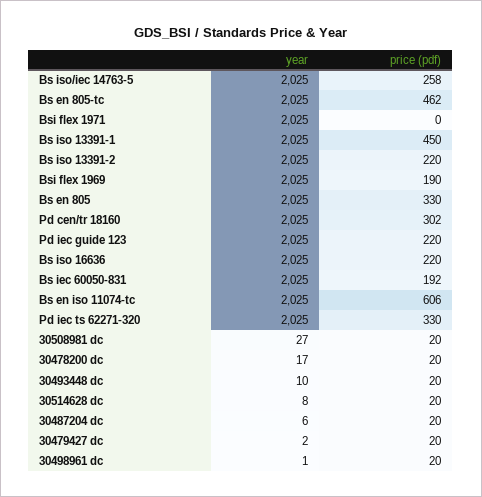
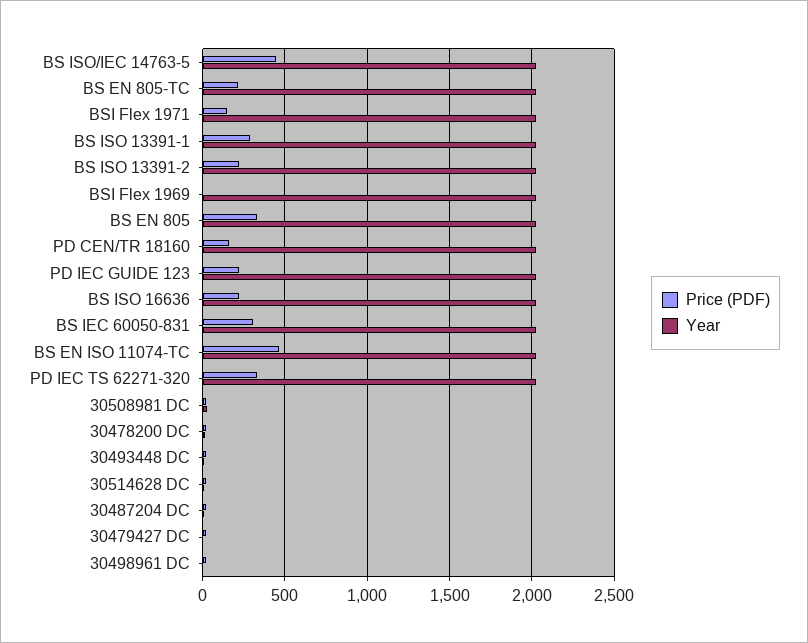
  {
    "year": {
      "Bs iso/iec 14763-5": 2025,
      "Bs en 805-tc": 2025,
      "Bsi flex 1971": 2025,
      "Bs iso 13391-1": 2025,
      "Bs iso 13391-2": 2025,
      "Bsi flex 1969": 2025,
      "Bs en 805": 2025,
      "Pd cen/tr 18160": 2025,
      "Pd iec guide 123": 2025,
      "Bs iso 16636": 2025,
      "Bs iec 60050-831": 2025,
      "Bs en iso 11074-tc": 2025,
      "Pd iec ts 62271-320": 2025,
      "30508981 dc": 27,
      "30478200 dc": 17,
      "30493448 dc": 10,
      "30514628 dc": 8,
      "30487204 dc": 6,
      "30479427 dc": 2,
      "30498961 dc": 1
    },
    "price (pdf)": {
-     "Bs iso/iec 14763-5": 258,
+     "Bs iso/iec 14763-5": 450,
-     "Bs en 805-tc": 462,
+     "Bs en 805-tc": 200,
-     "Bsi flex 1971": 0,
+     "Bsi flex 1971": 150,
-     "Bs iso 13391-1": 450,
+     "Bs iso 13391-1": 300,
      "Bs iso 13391-2": 220,
-     "Bsi flex 1969": 190,
+     "Bsi flex 1969": 0,
      "Bs en 805": 330,
-     "Pd cen/tr 18160": 302,
+     "Pd cen/tr 18160": 150,
      "Pd iec guide 123": 220,
      "Bs iso 16636": 220,
-     "Bs iec 60050-831": 192,
+     "Bs iec 60050-831": 300,
-     "Bs en iso 11074-tc": 606,
+     "Bs en iso 11074-tc": 450,
      "Pd iec ts 62271-320": 330,
      "30508981 dc": 20,
      "30478200 dc": 20,
      "30493448 dc": 20,
      "30514628 dc": 20,
      "30487204 dc": 20,
      "30479427 dc": 20,
      "30498961 dc": 20
    }
  }

